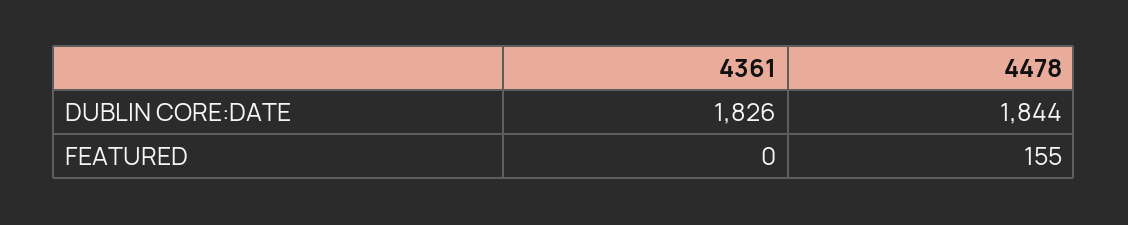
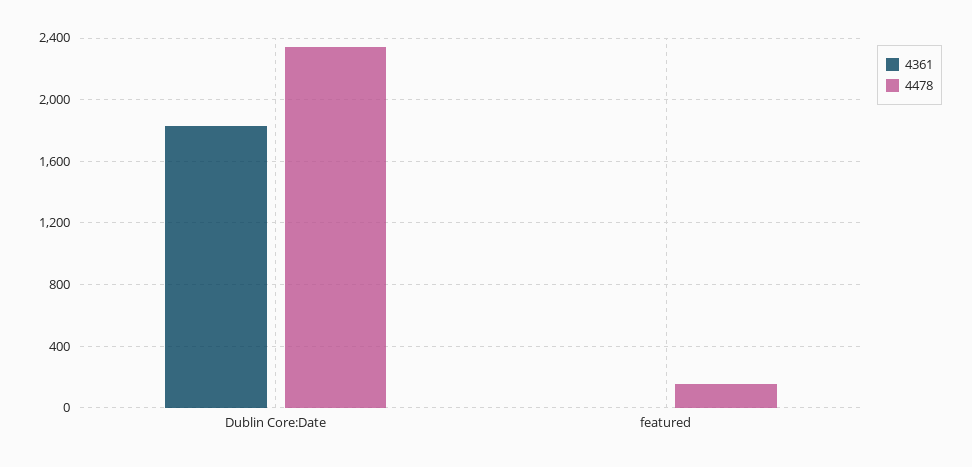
  {
    "4361": {
      "DUBLIN CORE:DATE": 1826,
      "FEATURED": 0
    },
    "4478": {
-     "DUBLIN CORE:DATE": 1844,
+     "DUBLIN CORE:DATE": 2350,
      "FEATURED": 155
    }
  }

